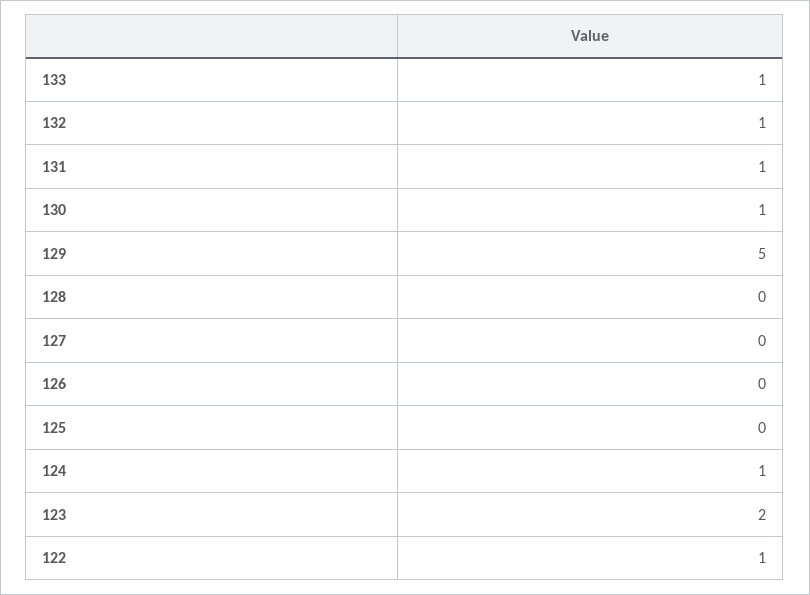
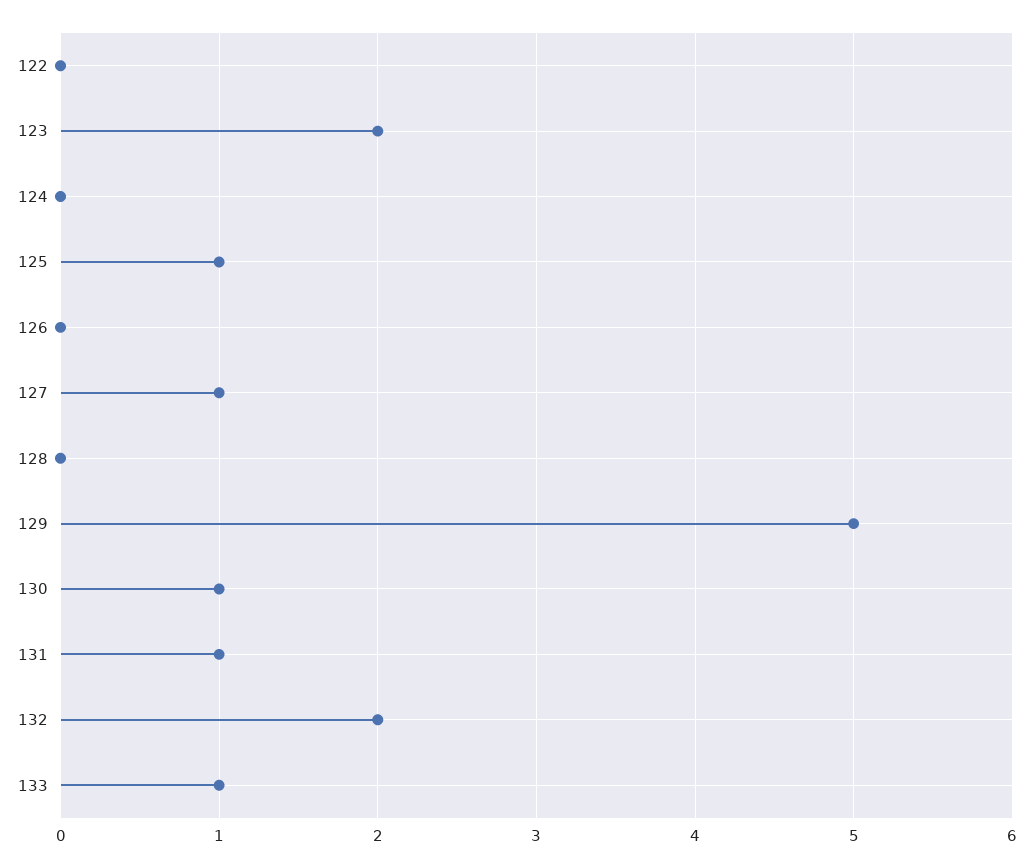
  {
    "133": 1,
-   "132": 1,
+   "132": 2,
    "131": 1,
    "130": 1,
    "129": 5,
    "128": 0,
-   "127": 0,
+   "127": 1,
    "126": 0,
-   "125": 0,
+   "125": 1,
-   "124": 1,
+   "124": 0,
    "123": 2,
-   "122": 1
+   "122": 0
  }

